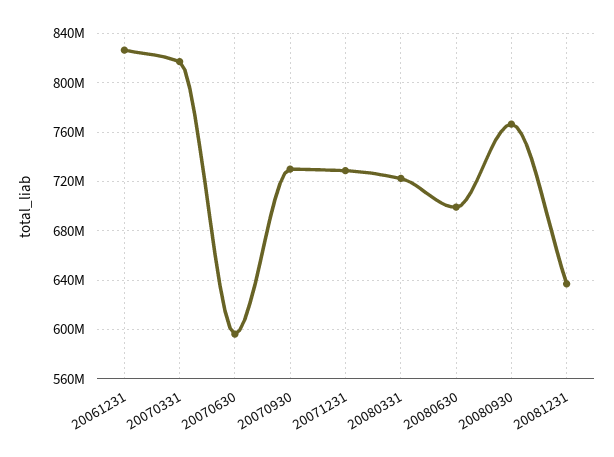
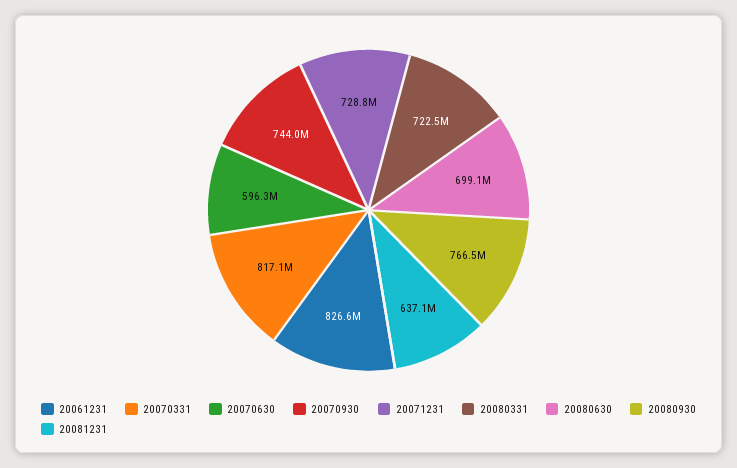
  {
    "20061231": 826600000,
    "20070331": 817100000,
    "20070630": 596300000,
-   "20070930": 730000000,
+   "20070930": 744000000,
    "20071231": 728800000,
    "20080331": 722500000,
    "20080630": 699100000,
    "20080930": 766500000,
    "20081231": 637100000
  }

